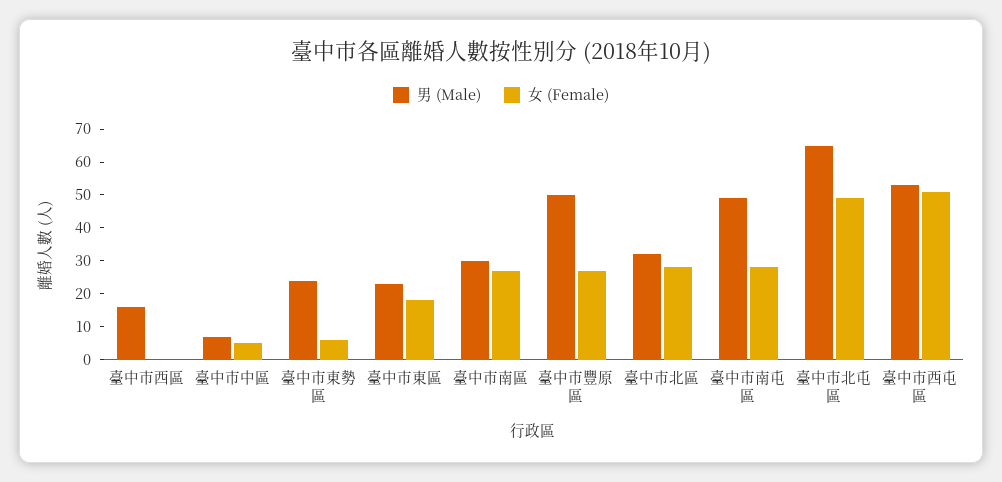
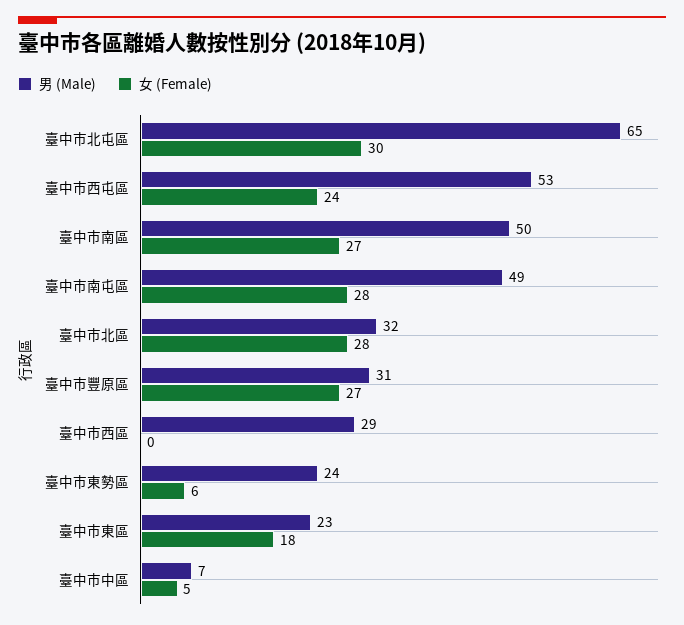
  {
    "男 (Male)": {
-     "臺中市西區": 15,
+     "臺中市西區": 29,
      "臺中市中區": 7,
      "臺中市東勢區": 24,
      "臺中市東區": 23,
-     "臺中市南區": 30,
+     "臺中市南區": 50,
-     "臺中市豐原區": 50,
+     "臺中市豐原區": 31,
      "臺中市北區": 32,
      "臺中市南屯區": 49,
      "臺中市北屯區": 65,
      "臺中市西屯區": 53
    },
    "女 (Female)": {
      "臺中市西區": 0,
      "臺中市中區": 5,
      "臺中市東勢區": 6,
      "臺中市東區": 18,
      "臺中市南區": 27,
      "臺中市豐原區": 27,
      "臺中市北區": 28,
      "臺中市南屯區": 28,
-     "臺中市北屯區": 50,
+     "臺中市北屯區": 30,
-     "臺中市西屯區": 50
+     "臺中市西屯區": 24
    }
  }

